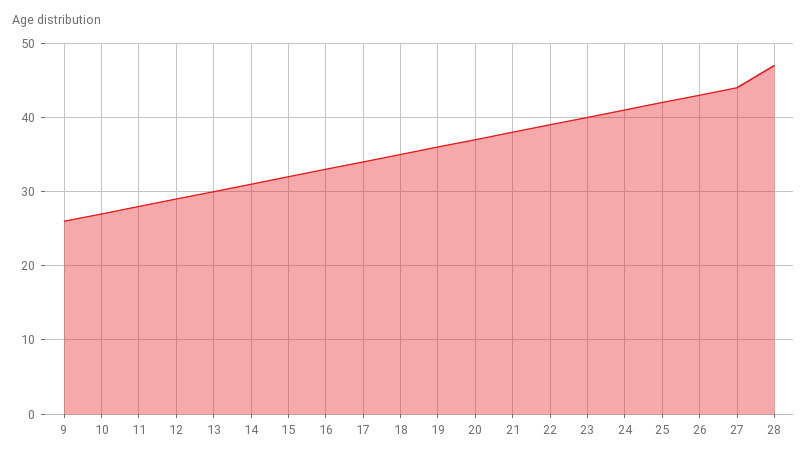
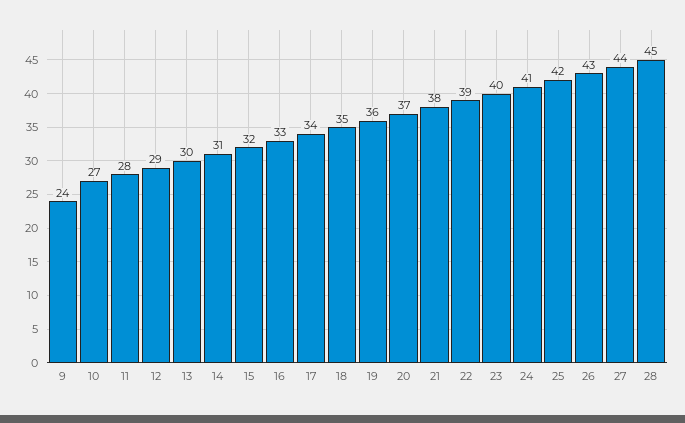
  {
-   "9": 26,
+   "9": 24,
    "10": 27,
    "11": 28,
    "12": 29,
    "13": 30,
    "14": 31,
    "15": 32,
    "16": 33,
    "17": 34,
    "18": 35,
    "19": 36,
    "20": 37,
    "21": 38,
    "22": 39,
    "23": 40,
    "24": 41,
    "25": 42,
    "26": 43,
    "27": 44,
-   "28": 47
+   "28": 45
  }

